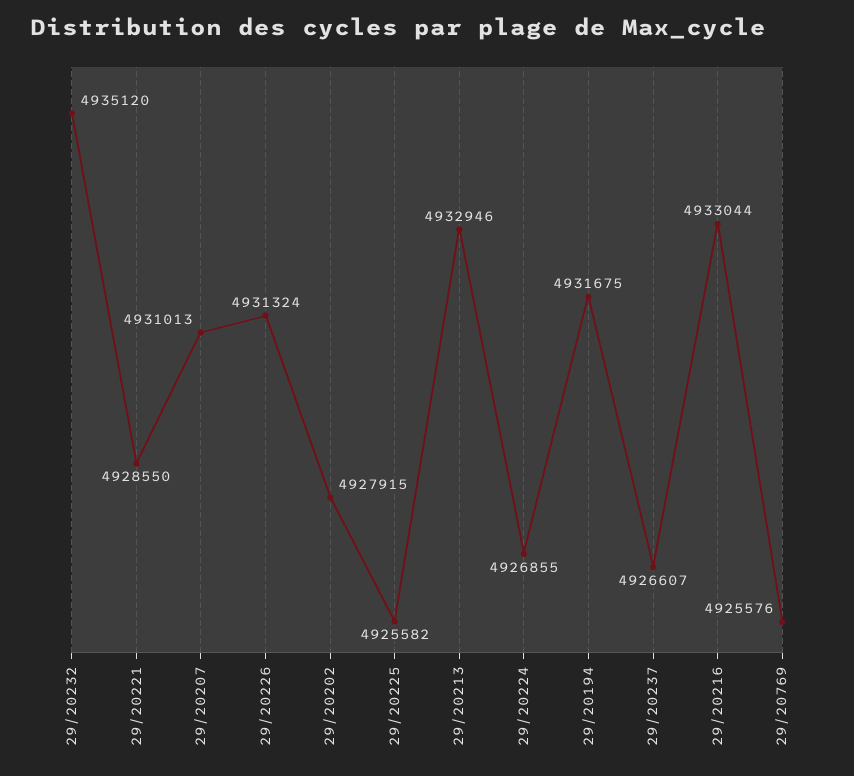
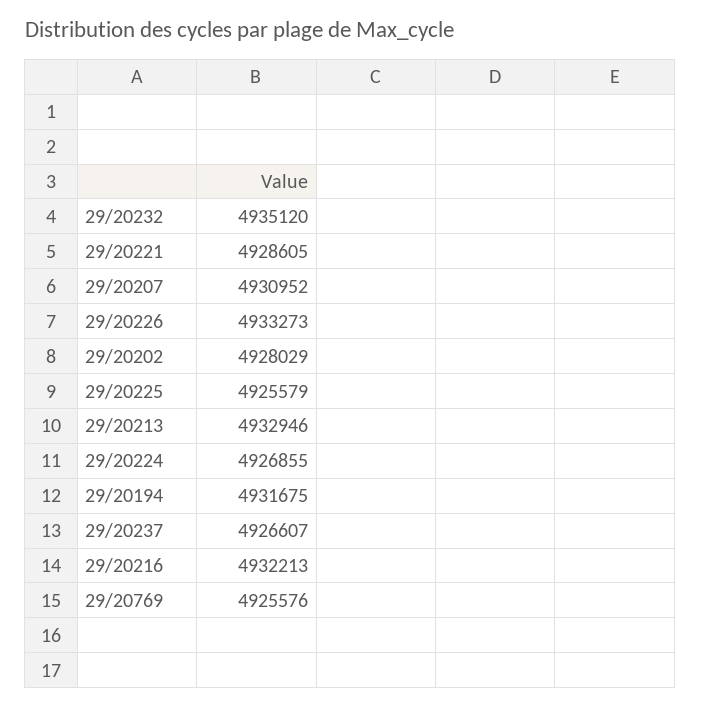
  {
    "29/20232": 4935120,
-   "29/20221": 4928550,
+   "29/20221": 4928605,
-   "29/20207": 4931013,
+   "29/20207": 4930952,
-   "29/20226": 4931324,
+   "29/20226": 4933273,
-   "29/20202": 4927915,
+   "29/20202": 4928029,
-   "29/20225": 4925582,
+   "29/20225": 4925579,
    "29/20213": 4932946,
    "29/20224": 4926855,
    "29/20194": 4931675,
    "29/20237": 4926607,
-   "29/20216": 4933044,
+   "29/20216": 4932213,
    "29/20769": 4925576
  }

